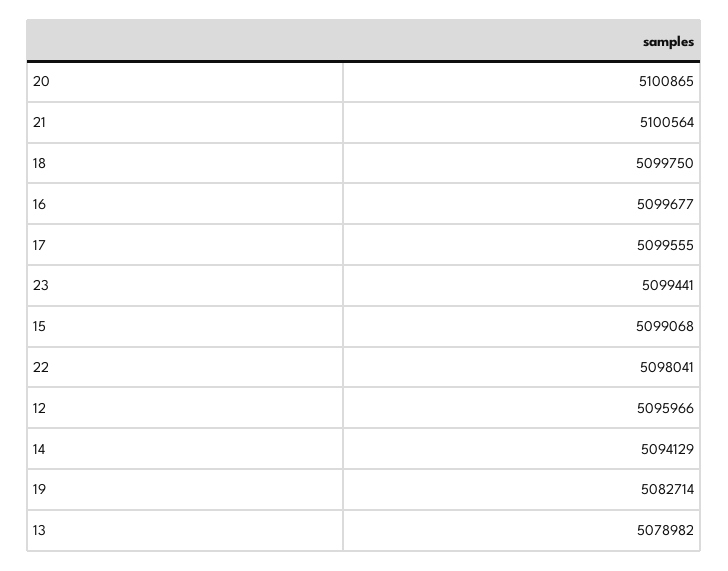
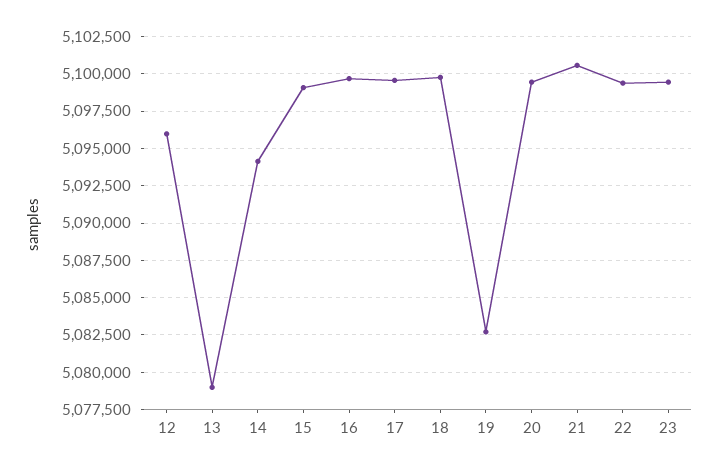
  {
-   "20": 5100865,
+   "20": 5099500,
    "21": 5100564,
    "18": 5099750,
    "16": 5099677,
    "17": 5099555,
    "23": 5099441,
    "15": 5099068,
-   "22": 5098041,
+   "22": 5099500,
    "12": 5095966,
    "14": 5094129,
    "19": 5082714,
    "13": 5078982
  }

